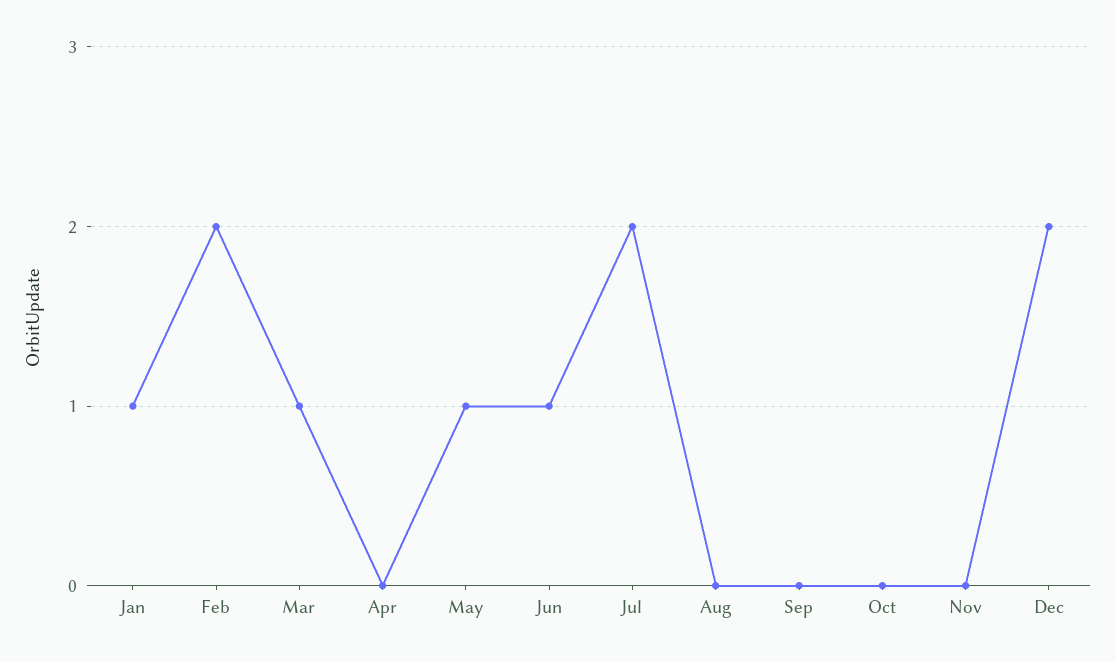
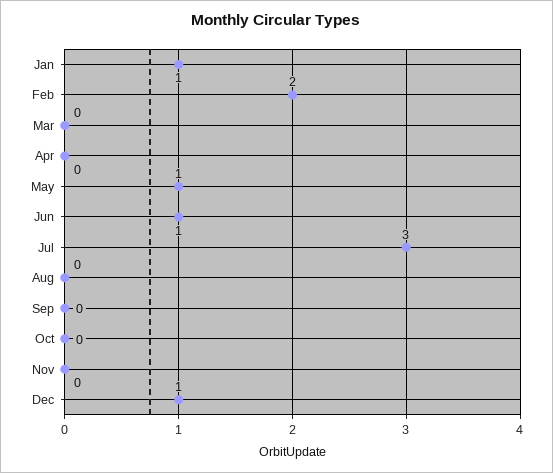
  {
    "Jan": 1,
    "Feb": 2,
-   "Mar": 1,
+   "Mar": 0,
    "Apr": 0,
    "May": 1,
    "Jun": 1,
-   "Jul": 2,
+   "Jul": 3,
    "Aug": 0,
    "Sep": 0,
    "Oct": 0,
    "Nov": 0,
-   "Dec": 2
+   "Dec": 1
  }

